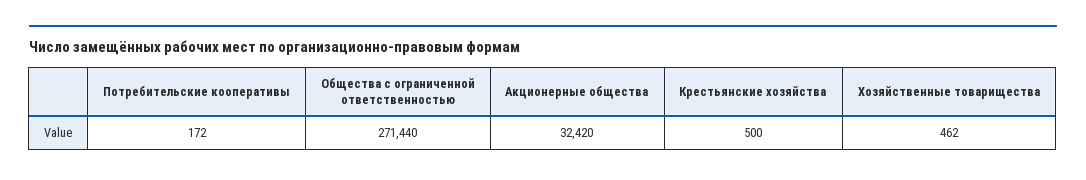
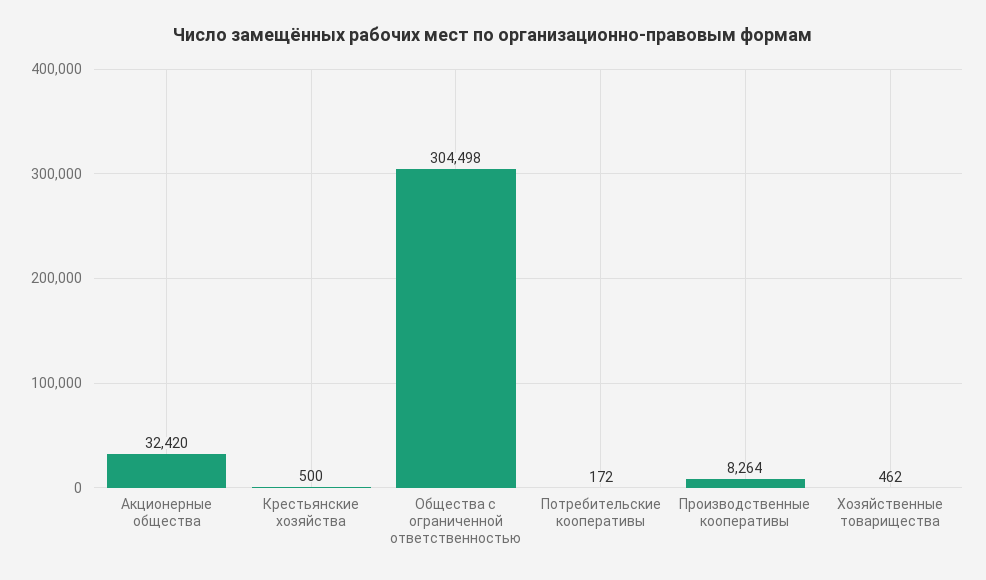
  {
    "Потребительские кооперативы": 172,
-   "Общества с ограниченной ответственностью": 271440,
+   "Общества с ограниченной ответственностью": 304498,
    "Акционерные общества": 32420,
    "Крестьянские хозяйства": 500,
-   "Хозяйственные товарищества": 462
+   "Хозяйственные товарищества": 462,
+   "Производственные кооперативы": 8264
  }

